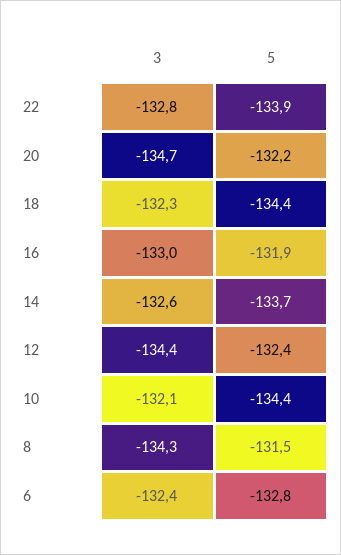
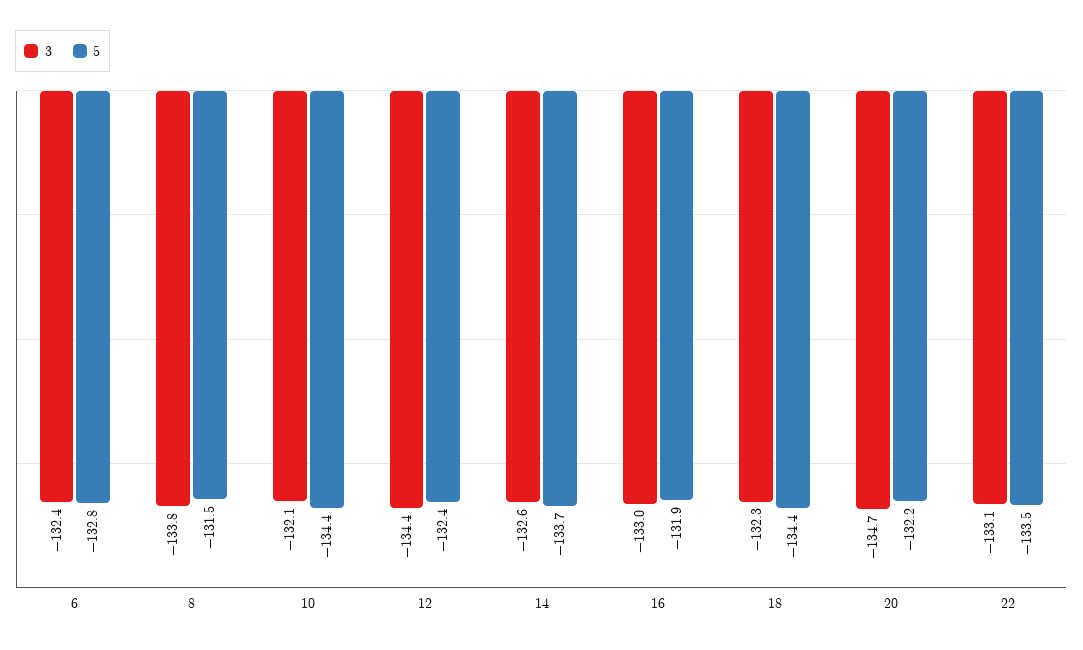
  {
    "3": {
-     "22": -132.8,
+     "22": -133.1,
      "20": -134.7,
      "18": -132.3,
      "16": -133,
      "14": -132.6,
      "12": -134.4,
      "10": -132.1,
-     "8": -134.3,
+     "8": -133.8,
      "6": -132.4
    },
    "5": {
-     "22": -133.9,
+     "22": -133.5,
      "20": -132.2,
      "18": -134.4,
      "16": -131.9,
      "14": -133.7,
      "12": -132.4,
      "10": -134.4,
      "8": -131.5,
      "6": -132.8
    }
  }

